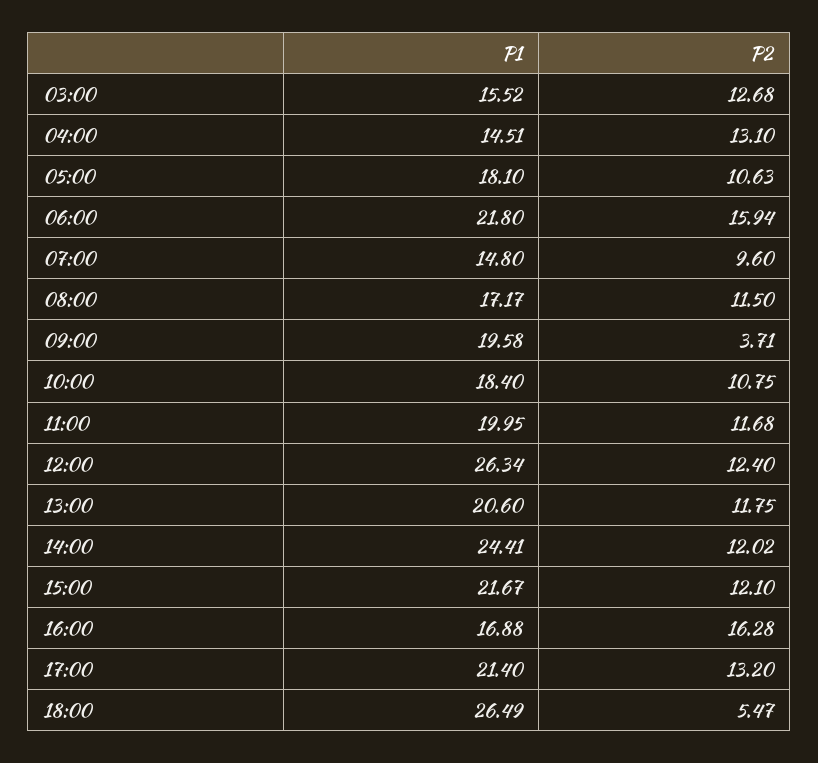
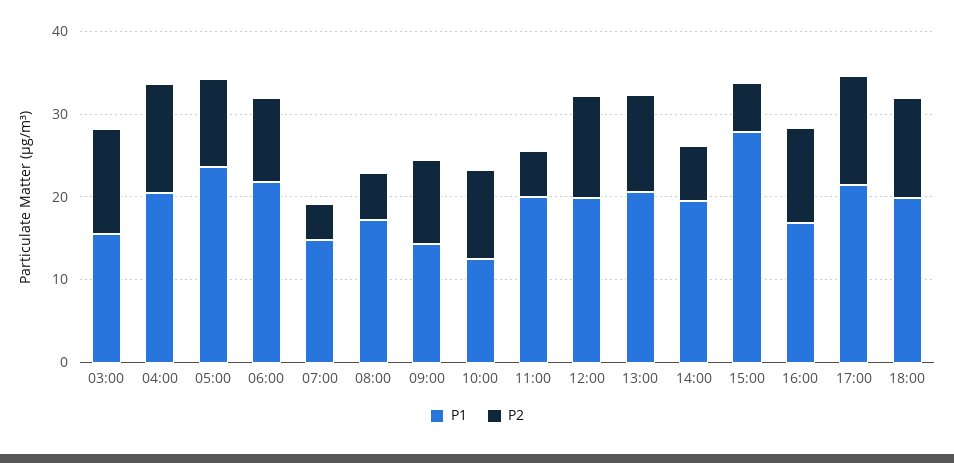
  {
    "P1": {
      "03:00": 15.52,
-     "04:00": 14.51,
+     "04:00": 20,
-     "05:00": 18.1,
+     "05:00": 24,
      "06:00": 21.8,
      "07:00": 14.8,
      "08:00": 17.17,
-     "09:00": 19.58,
+     "09:00": 14,
-     "10:00": 18.4,
+     "10:00": 12,
      "11:00": 19.95,
-     "12:00": 26.34,
+     "12:00": 20,
      "13:00": 20.6,
-     "14:00": 24.41,
+     "14:00": 20,
-     "15:00": 21.67,
+     "15:00": 28,
      "16:00": 16.88,
      "17:00": 21.4,
-     "18:00": 26.49
+     "18:00": 20
    },
    "P2": {
      "03:00": 12.68,
      "04:00": 13.1,
      "05:00": 10.63,
-     "06:00": 15.94,
+     "06:00": 10,
-     "07:00": 9.6,
+     "07:00": 4,
-     "08:00": 11.5,
+     "08:00": 6,
-     "09:00": 3.71,
+     "09:00": 10,
      "10:00": 10.75,
-     "11:00": 11.68,
+     "11:00": 6,
      "12:00": 12.4,
      "13:00": 11.75,
-     "14:00": 12.02,
+     "14:00": 6,
-     "15:00": 12.1,
+     "15:00": 6,
-     "16:00": 16.28,
+     "16:00": 12,
      "17:00": 13.2,
-     "18:00": 5.47
+     "18:00": 12
    }
  }

